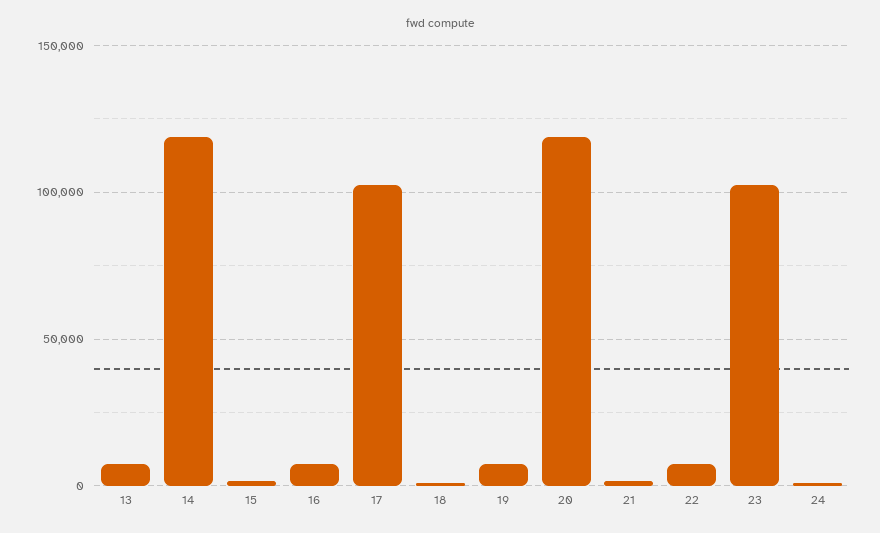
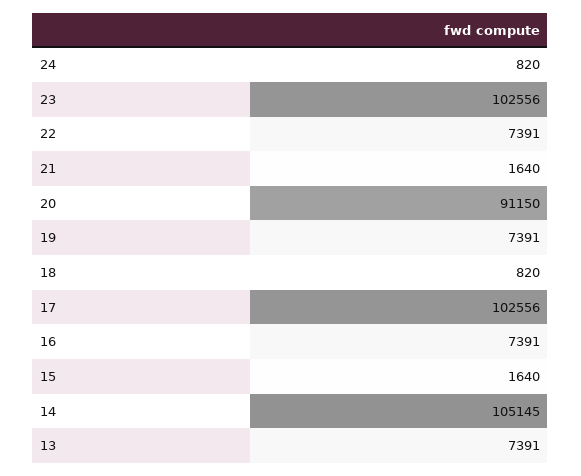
  {
    "13": 7391,
-   "14": 120000,
+   "14": 105145,
    "15": 1640,
    "16": 7391,
    "17": 102556,
    "18": 820,
    "19": 7391,
-   "20": 120000,
+   "20": 91150,
    "21": 1640,
    "22": 7391,
    "23": 102556,
    "24": 820
  }

